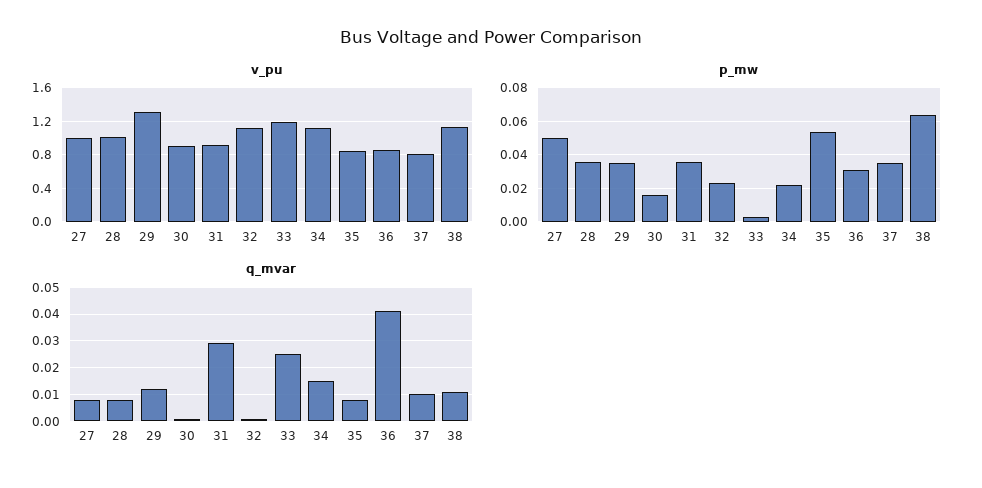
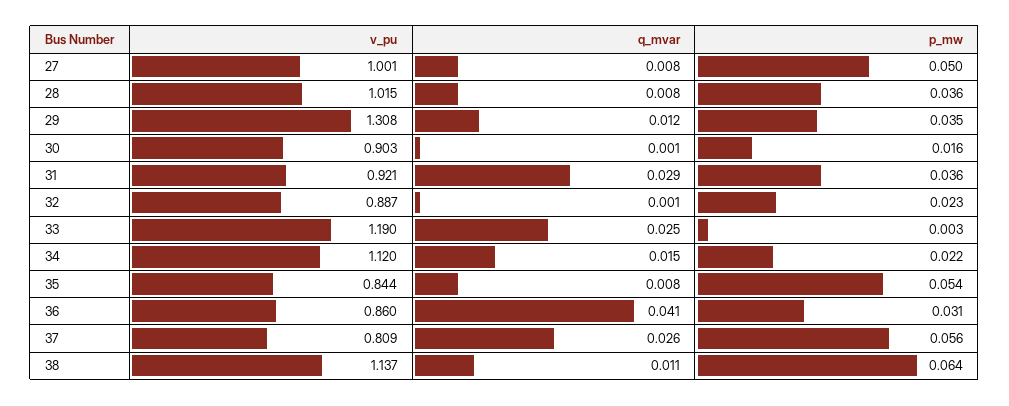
  {
    "v_pu": {
      "27": 1.001,
      "28": 1.015,
      "29": 1.308,
      "30": 0.903,
      "31": 0.921,
-     "32": 1.1,
+     "32": 0.887,
      "33": 1.19,
      "34": 1.12,
      "35": 0.844,
      "36": 0.86,
      "37": 0.809,
      "38": 1.137
    },
    "p_mw": {
      "27": 0.05,
      "28": 0.036,
      "29": 0.035,
      "30": 0.016,
      "31": 0.036,
      "32": 0.023,
      "33": 0.003,
      "34": 0.022,
      "35": 0.054,
      "36": 0.031,
-     "37": 0.035,
+     "37": 0.056,
      "38": 0.064
    },
    "q_mvar": {
      "27": 0.008,
      "28": 0.008,
      "29": 0.012,
      "30": 0.001,
      "31": 0.029,
      "32": 0.001,
      "33": 0.025,
      "34": 0.015,
      "35": 0.008,
      "36": 0.041,
-     "37": 0.01,
+     "37": 0.026,
      "38": 0.011
    }
  }

